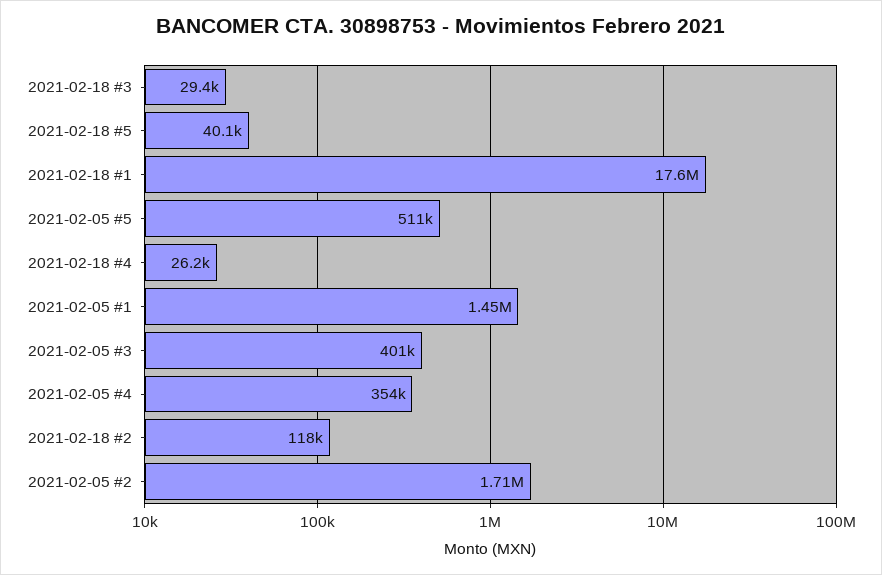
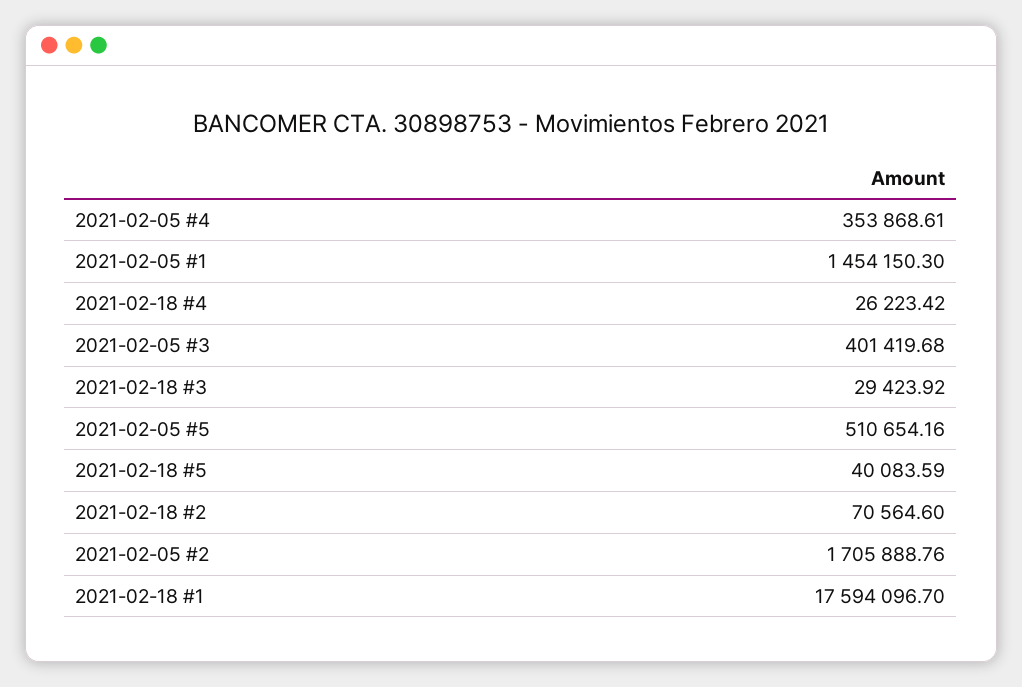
  {
    "2021-02-18 #3": 29423.92,
    "2021-02-18 #5": 40083.59,
    "2021-02-18 #1": 17594096.7,
    "2021-02-05 #5": 510654.16,
    "2021-02-18 #4": 26223.42,
    "2021-02-05 #1": 1454150.3,
    "2021-02-05 #3": 401419.68,
    "2021-02-05 #4": 353868.61,
-   "2021-02-18 #2": 118000,
+   "2021-02-18 #2": 70564.6,
    "2021-02-05 #2": 1705888.76
  }

